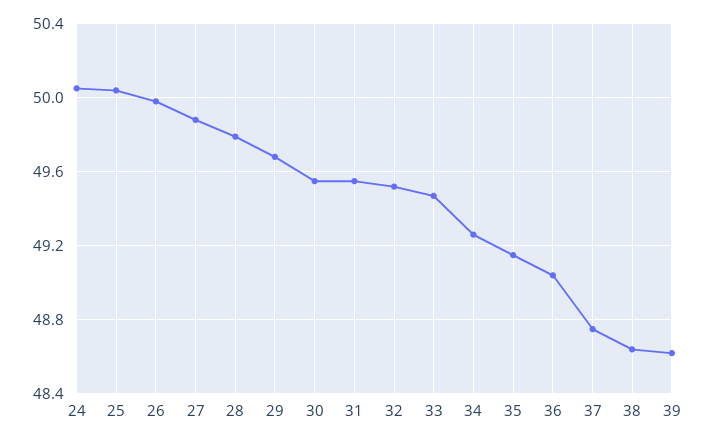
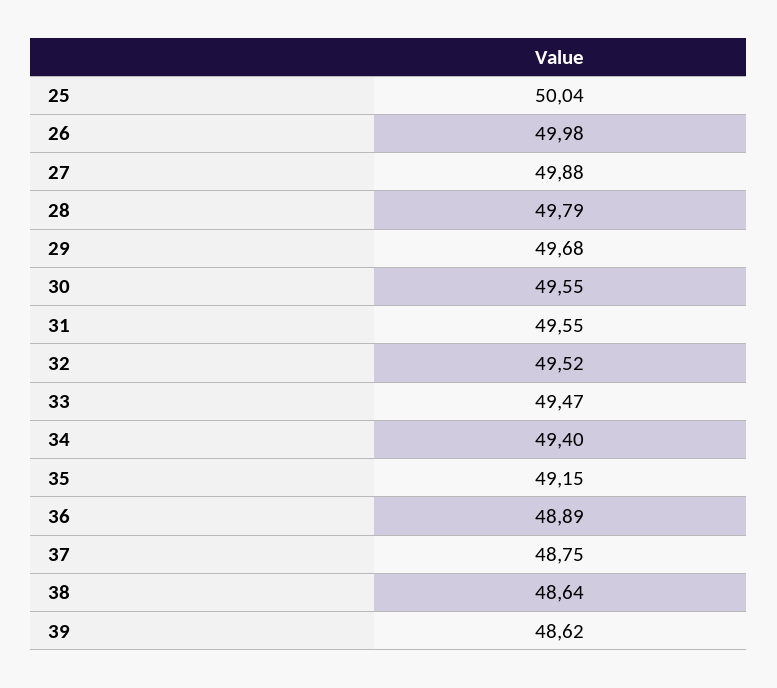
  {
-   "24": 50.05,
    "25": 50.04,
    "26": 49.98,
    "27": 49.88,
    "28": 49.79,
    "29": 49.68,
    "30": 49.55,
    "31": 49.55,
    "32": 49.52,
    "33": 49.47,
-   "34": 49.25,
+   "34": 49.4,
    "35": 49.15,
-   "36": 49.05,
+   "36": 48.89,
    "37": 48.75,
    "38": 48.64,
    "39": 48.62
  }

